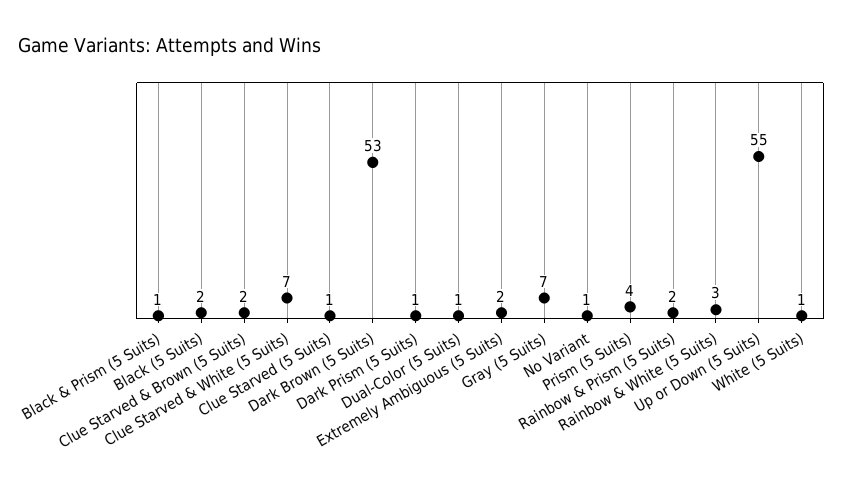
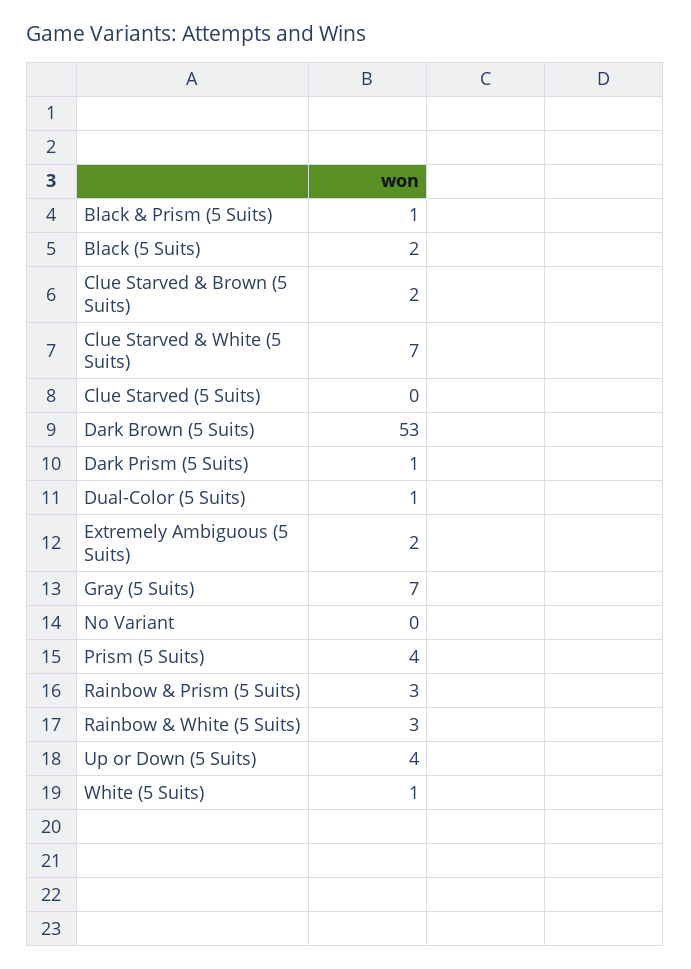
  {
    "Black & Prism (5 Suits)": 1,
    "Black (5 Suits)": 2,
    "Clue Starved & Brown (5 Suits)": 2,
    "Clue Starved & White (5 Suits)": 7,
-   "Clue Starved (5 Suits)": 1,
+   "Clue Starved (5 Suits)": 0,
    "Dark Brown (5 Suits)": 53,
    "Dark Prism (5 Suits)": 1,
    "Dual-Color (5 Suits)": 1,
    "Extremely Ambiguous (5 Suits)": 2,
    "Gray (5 Suits)": 7,
-   "No Variant": 1,
+   "No Variant": 0,
    "Prism (5 Suits)": 4,
-   "Rainbow & Prism (5 Suits)": 2,
+   "Rainbow & Prism (5 Suits)": 3,
    "Rainbow & White (5 Suits)": 3,
-   "Up or Down (5 Suits)": 55,
+   "Up or Down (5 Suits)": 4,
    "White (5 Suits)": 1
  }

